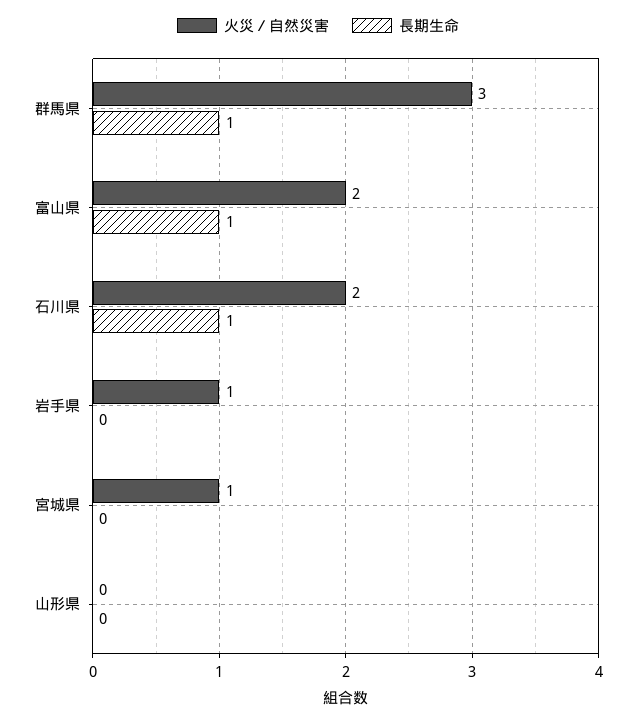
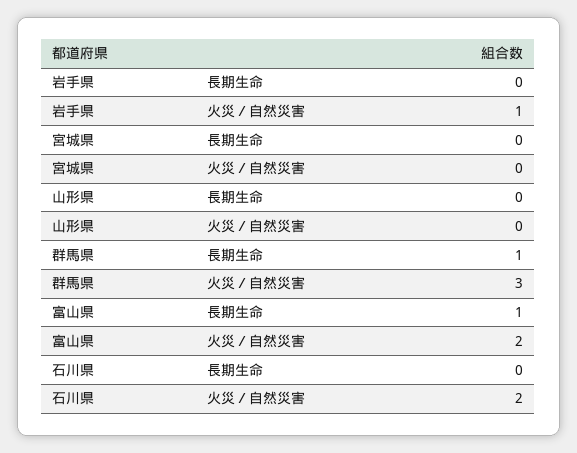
  {
    "火災／自然災害": {
      "群馬県": 3,
      "富山県": 2,
      "石川県": 2,
      "岩手県": 1,
-     "宮城県": 1,
+     "宮城県": 0,
      "山形県": 0
    },
    "長期生命": {
      "群馬県": 1,
      "富山県": 1,
-     "石川県": 1,
+     "石川県": 0,
      "岩手県": 0,
      "宮城県": 0,
      "山形県": 0
    }
  }

